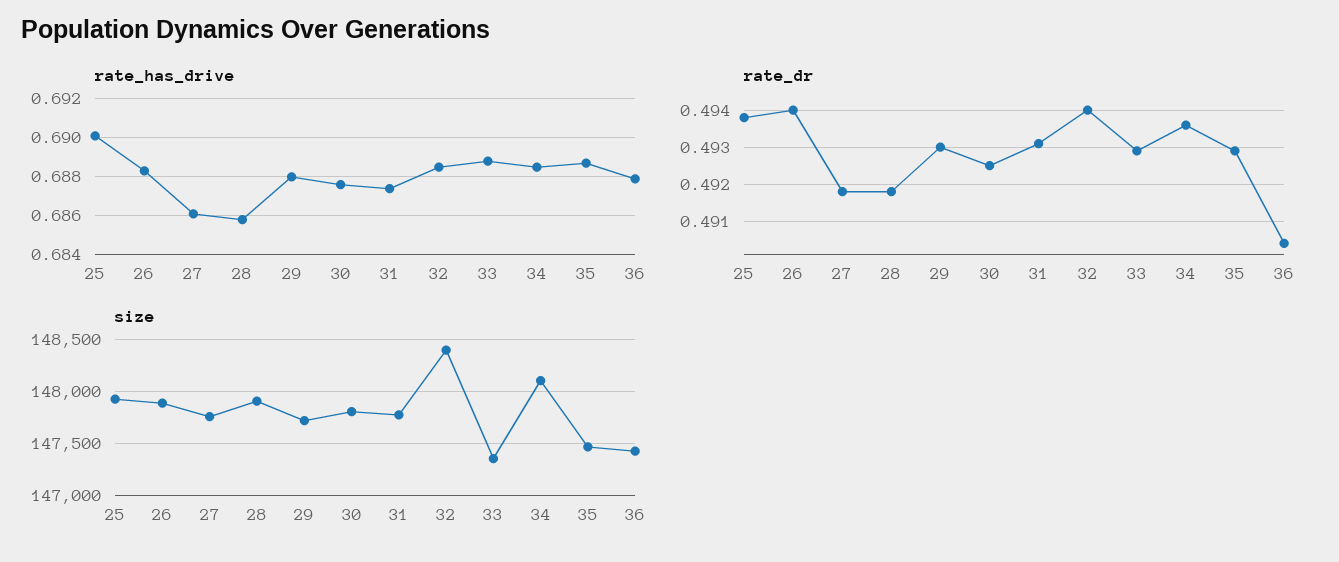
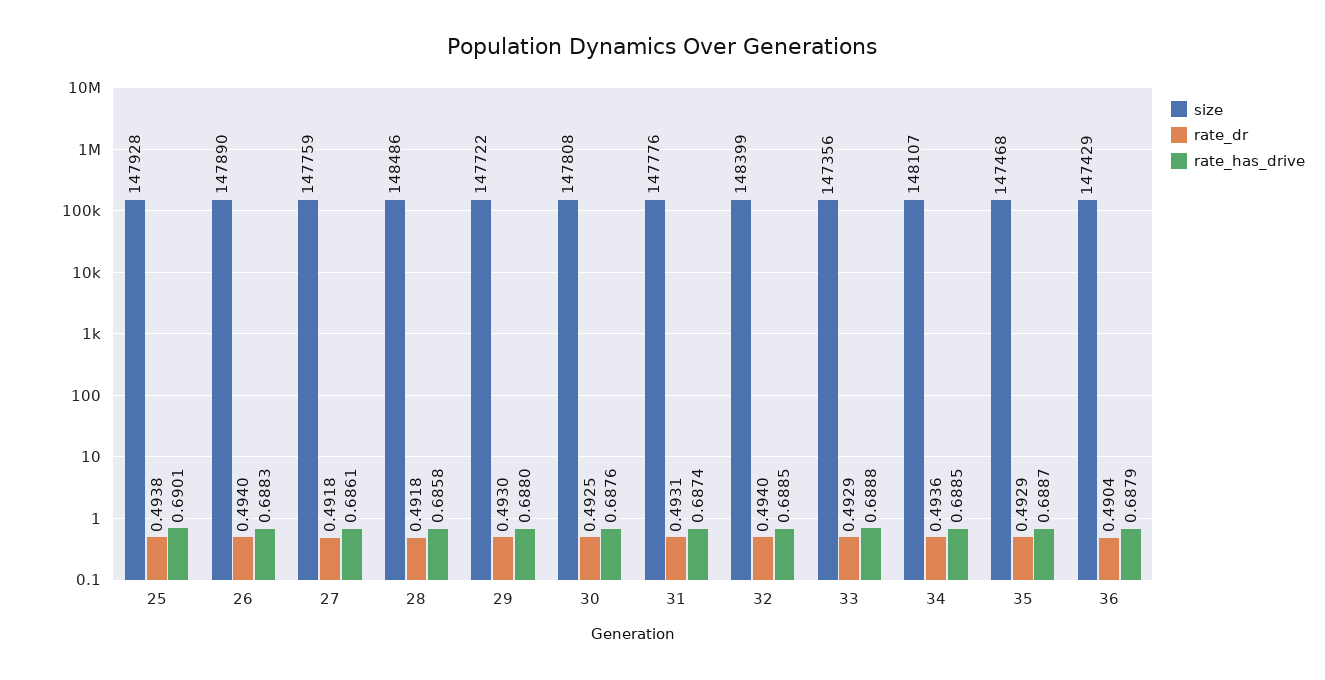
  {
    "rate_has_drive": {
      "25": 0.6901,
      "26": 0.6883,
      "27": 0.6861,
      "28": 0.6858,
      "29": 0.688,
      "30": 0.6876,
      "31": 0.6874,
      "32": 0.6885,
      "33": 0.6888,
      "34": 0.6885,
      "35": 0.6887,
      "36": 0.6879
    },
    "rate_dr": {
      "25": 0.4938,
      "26": 0.494,
      "27": 0.4918,
      "28": 0.4918,
      "29": 0.493,
      "30": 0.4925,
      "31": 0.4931,
      "32": 0.494,
      "33": 0.4929,
      "34": 0.4936,
      "35": 0.4929,
      "36": 0.4904
    },
    "size": {
      "25": 147928,
      "26": 147890,
      "27": 147759,
-     "28": 147900,
+     "28": 148486,
      "29": 147722,
      "30": 147808,
      "31": 147776,
      "32": 148399,
      "33": 147356,
      "34": 148107,
      "35": 147468,
      "36": 147429
    }
  }

